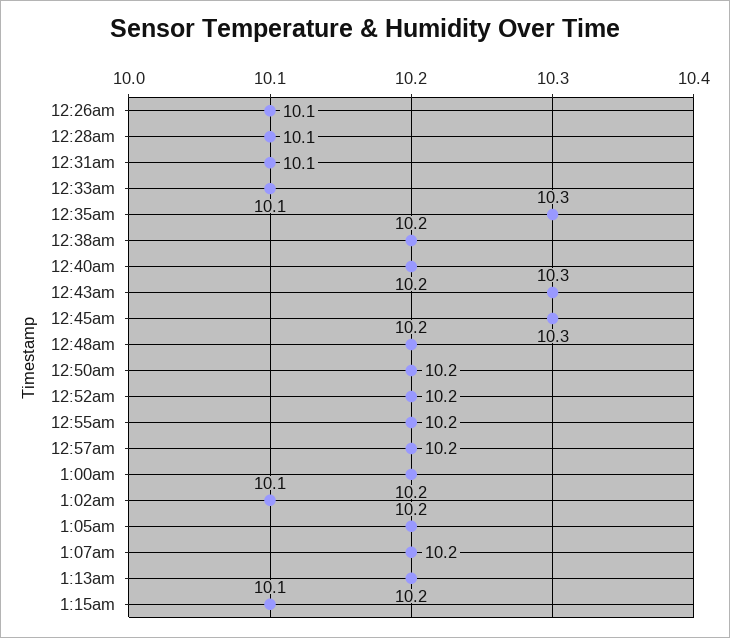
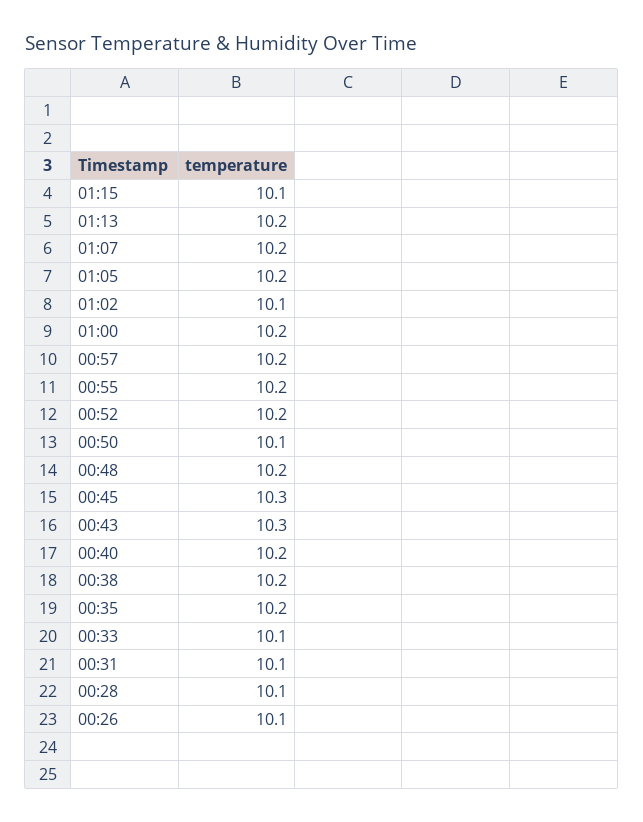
  {
    "12:26am": 10.1,
    "12:28am": 10.1,
    "12:31am": 10.1,
    "12:33am": 10.1,
-   "12:35am": 10.3,
+   "12:35am": 10.2,
    "12:38am": 10.2,
    "12:40am": 10.2,
    "12:43am": 10.3,
    "12:45am": 10.3,
    "12:48am": 10.2,
-   "12:50am": 10.2,
+   "12:50am": 10.1,
    "12:52am": 10.2,
    "12:55am": 10.2,
    "12:57am": 10.2,
    "1:00am": 10.2,
    "1:02am": 10.1,
    "1:05am": 10.2,
    "1:07am": 10.2,
    "1:13am": 10.2,
    "1:15am": 10.1
  }

